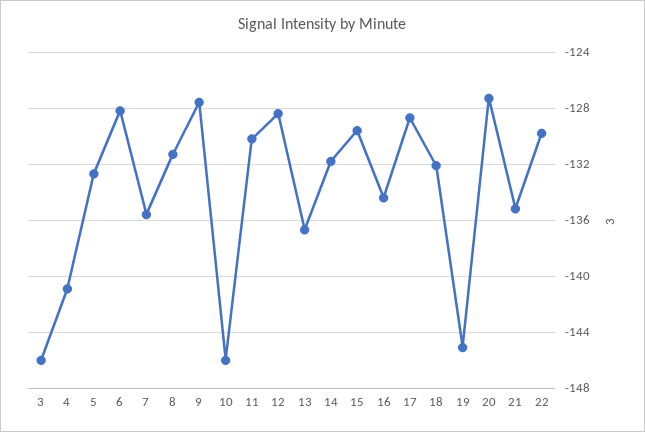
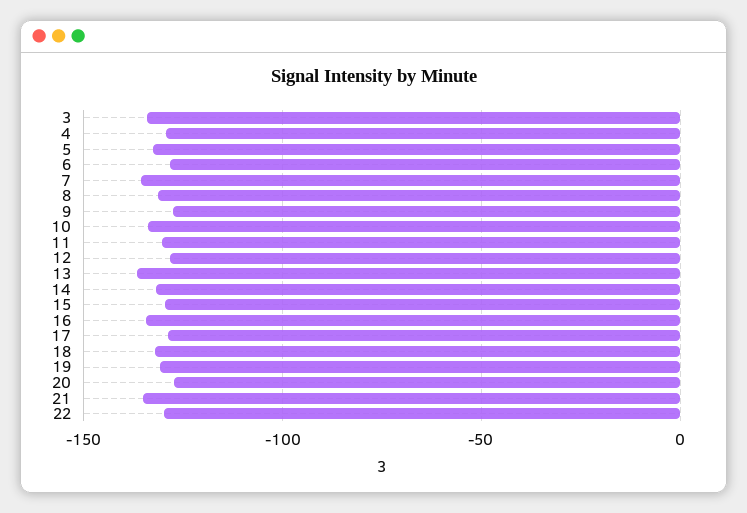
  {
-   "3": -146,
+   "3": -135,
-   "4": -141,
+   "4": -130,
    "5": -132.5,
    "6": -128,
    "7": -135.5,
    "8": -131.5,
    "9": -127.5,
-   "10": -146,
+   "10": -135,
    "11": -130,
    "12": -128.5,
    "13": -136.5,
    "14": -132,
    "15": -129.5,
    "16": -134.5,
    "17": -128.5,
    "18": -132,
-   "19": -145,
+   "19": -130,
    "20": -127.5,
    "21": -135,
    "22": -130
  }

